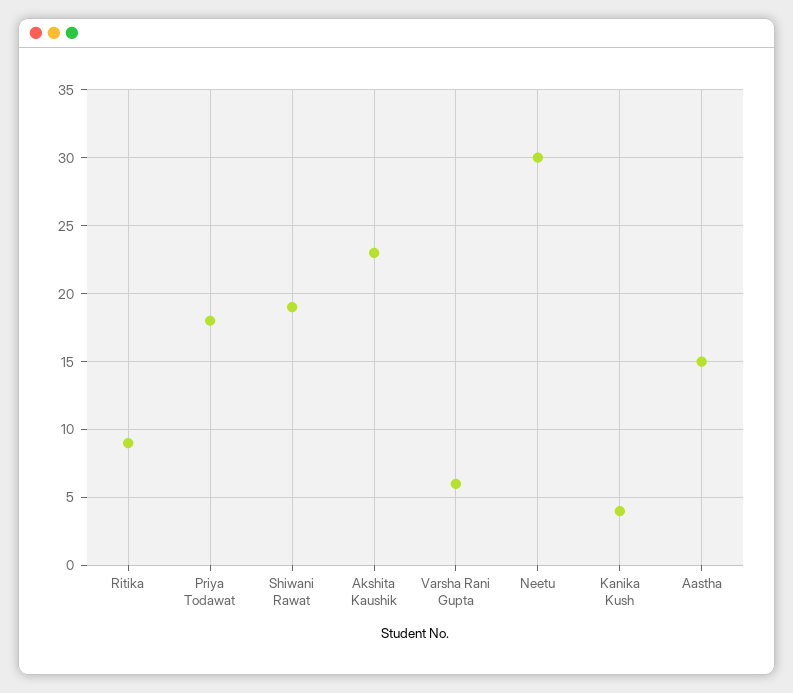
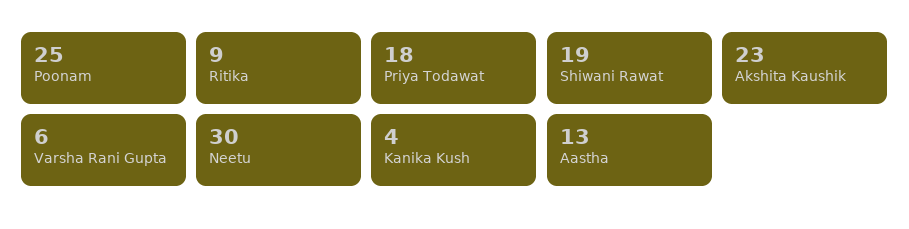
  {
    "Ritika": 9,
    "Priya Todawat": 18,
    "Shiwani Rawat": 19,
    "Akshita Kaushik": 23,
    "Varsha Rani Gupta": 6,
    "Neetu": 30,
    "Kanika Kush": 4,
-   "Aastha": 15
+   "Aastha": 13,
+   "Poonam": 25
  }

